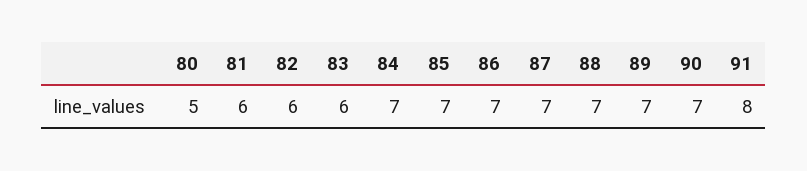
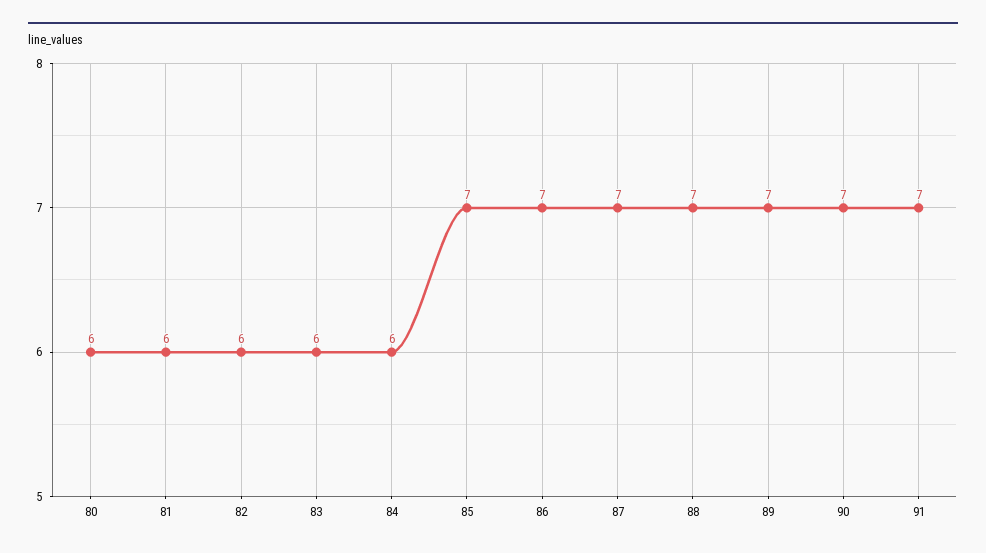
  {
-   "80": 5,
+   "80": 6,
    "81": 6,
    "82": 6,
    "83": 6,
-   "84": 7,
+   "84": 6,
    "85": 7,
    "86": 7,
    "87": 7,
    "88": 7,
    "89": 7,
    "90": 7,
-   "91": 8
+   "91": 7
  }

